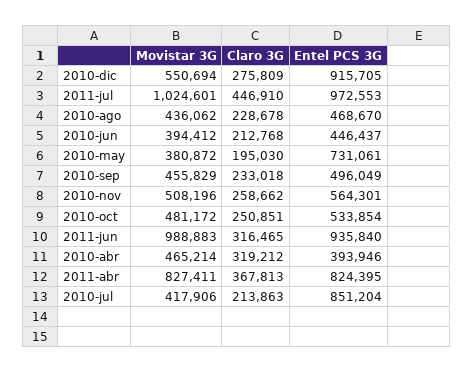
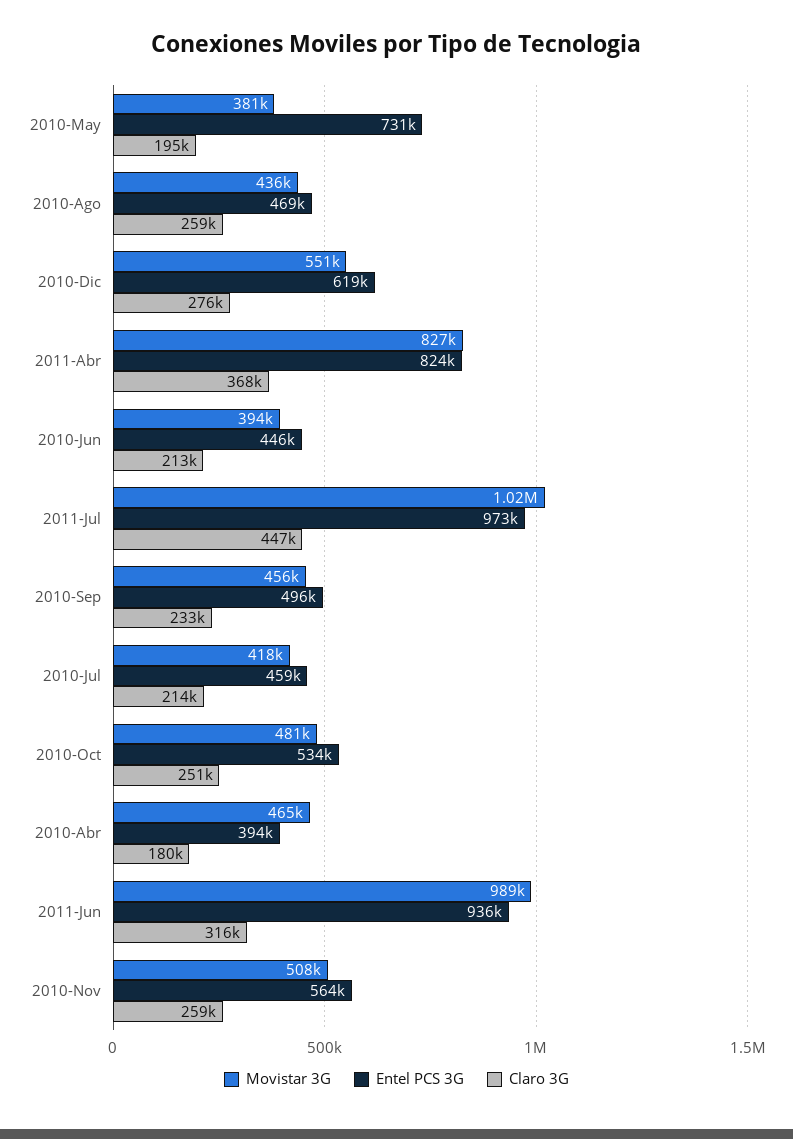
  {
    "Movistar 3G": {
      "2010-dic": 550694,
      "2011-jul": 1024601,
      "2010-ago": 436062,
      "2010-jun": 394412,
      "2010-may": 380872,
      "2010-sep": 455829,
      "2010-nov": 508196,
      "2010-oct": 481172,
      "2011-jun": 988883,
      "2010-abr": 465214,
      "2011-abr": 827411,
      "2010-jul": 417906
    },
    "Claro 3G": {
      "2010-dic": 275809,
      "2011-jul": 446910,
-     "2010-ago": 228678,
+     "2010-ago": 259000,
      "2010-jun": 212768,
      "2010-may": 195030,
      "2010-sep": 233018,
      "2010-nov": 258662,
      "2010-oct": 250851,
      "2011-jun": 316465,
-     "2010-abr": 319212,
+     "2010-abr": 180000,
      "2011-abr": 367813,
      "2010-jul": 213863
    },
    "Entel PCS 3G": {
-     "2010-dic": 915705,
+     "2010-dic": 619000,
      "2011-jul": 972553,
      "2010-ago": 468670,
      "2010-jun": 446437,
      "2010-may": 731061,
      "2010-sep": 496049,
      "2010-nov": 564301,
      "2010-oct": 533854,
      "2011-jun": 935840,
      "2010-abr": 393946,
      "2011-abr": 824395,
-     "2010-jul": 851204
+     "2010-jul": 459000
    }
  }

